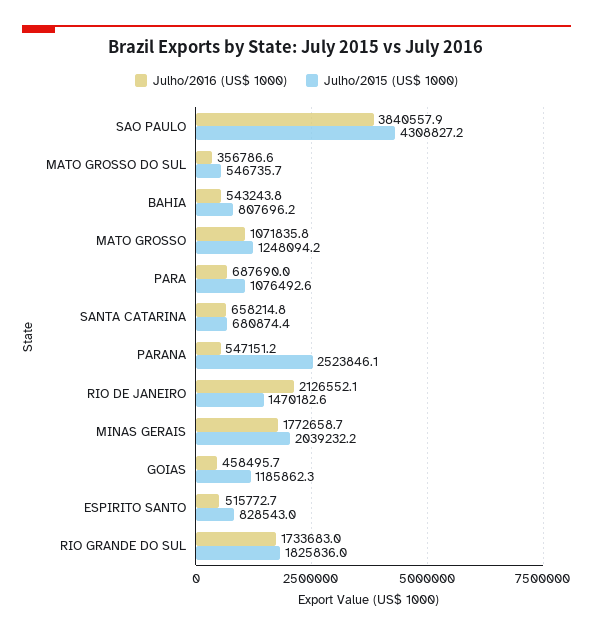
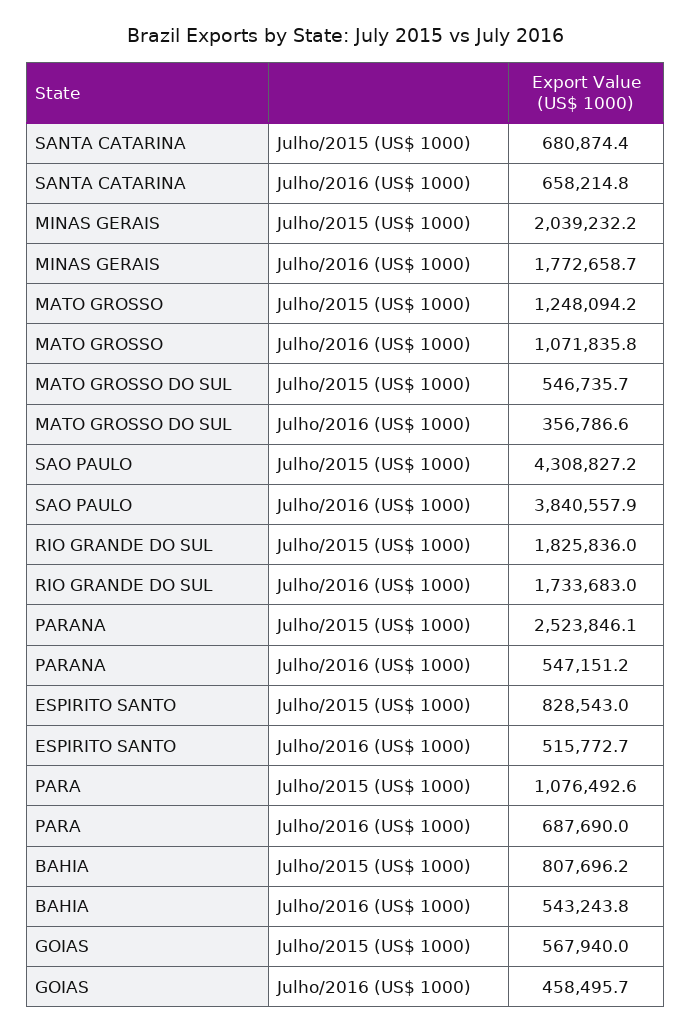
  {
    "Julho/2016 (US$ 1000)": {
      "SAO PAULO": 3840557.9,
      "MATO GROSSO DO SUL": 356786.6,
      "BAHIA": 543243.8,
      "MATO GROSSO": 1071835.8,
      "PARA": 687690,
      "SANTA CATARINA": 658214.8,
      "PARANA": 547151.2,
-     "RIO DE JANEIRO": 2126552.1,
      "MINAS GERAIS": 1772658.7,
      "GOIAS": 458495.7,
      "ESPIRITO SANTO": 515772.7,
      "RIO GRANDE DO SUL": 1733683
    },
    "Julho/2015 (US$ 1000)": {
      "SAO PAULO": 4308827.2,
      "MATO GROSSO DO SUL": 546735.7,
      "BAHIA": 807696.2,
      "MATO GROSSO": 1248094.2,
      "PARA": 1076492.6,
      "SANTA CATARINA": 680874.4,
      "PARANA": 2523846.1,
-     "RIO DE JANEIRO": 1470182.6,
      "MINAS GERAIS": 2039232.2,
-     "GOIAS": 1185862.3,
+     "GOIAS": 567940,
      "ESPIRITO SANTO": 828543,
      "RIO GRANDE DO SUL": 1825836
    }
  }

